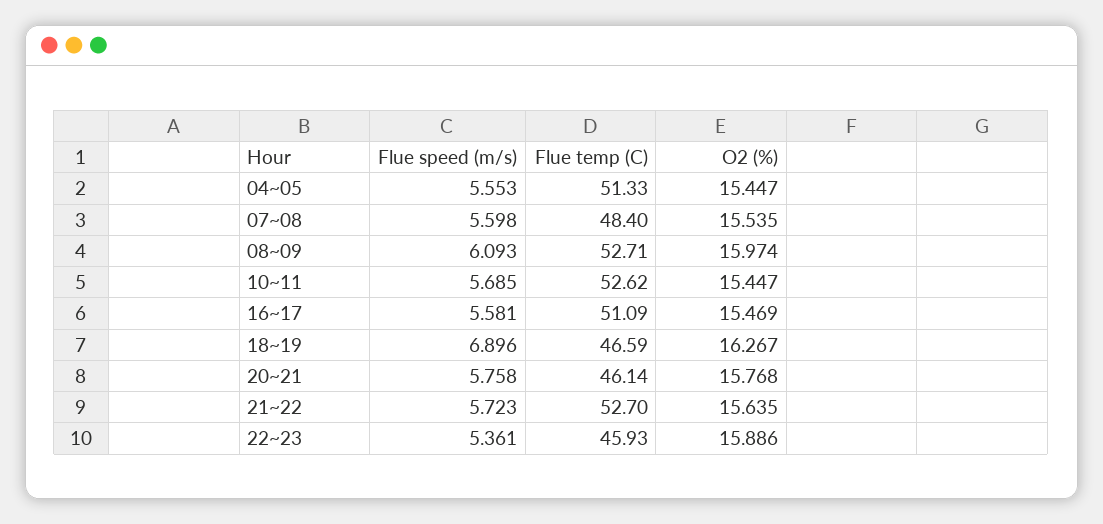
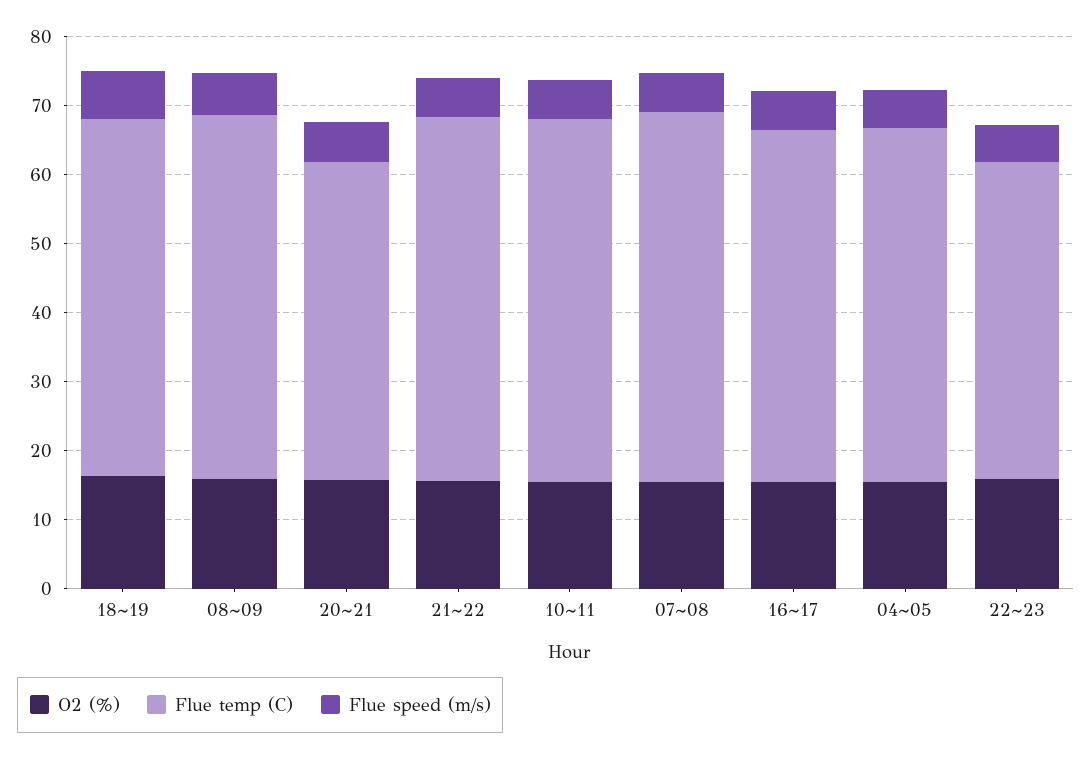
  {
    "Flue speed (m/s)": {
      "04~05": 5.553,
      "07~08": 5.598,
      "08~09": 6.093,
      "10~11": 5.685,
      "16~17": 5.581,
      "18~19": 6.896,
      "20~21": 5.758,
      "21~22": 5.723,
      "22~23": 5.361
    },
    "Flue temp (C)": {
      "04~05": 51.33,
-     "07~08": 48.4,
+     "07~08": 54,
      "08~09": 52.71,
      "10~11": 52.62,
      "16~17": 51.09,
-     "18~19": 46.59,
+     "18~19": 52,
      "20~21": 46.14,
      "21~22": 52.7,
      "22~23": 45.93
    },
    "O2 (%)": {
      "04~05": 15.447,
      "07~08": 15.535,
      "08~09": 15.974,
      "10~11": 15.447,
      "16~17": 15.469,
      "18~19": 16.267,
      "20~21": 15.768,
      "21~22": 15.635,
      "22~23": 15.886
    }
  }

